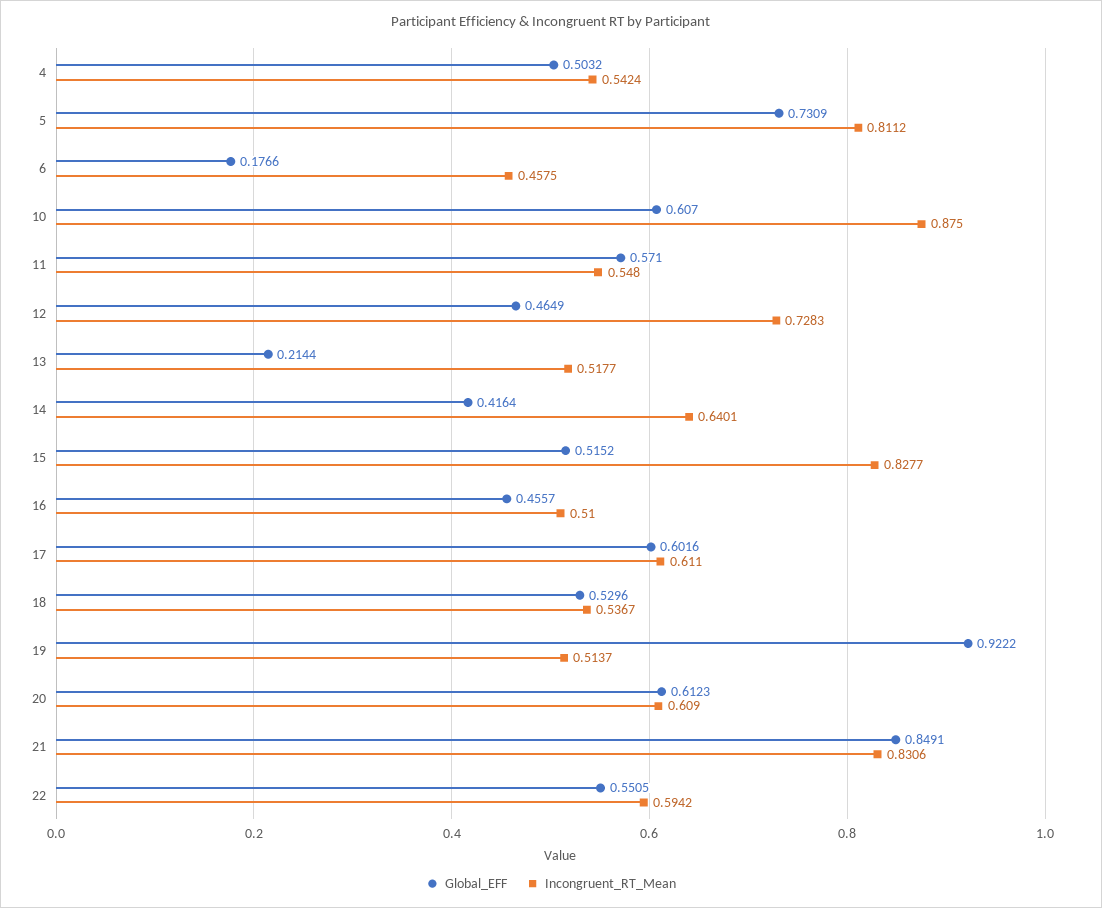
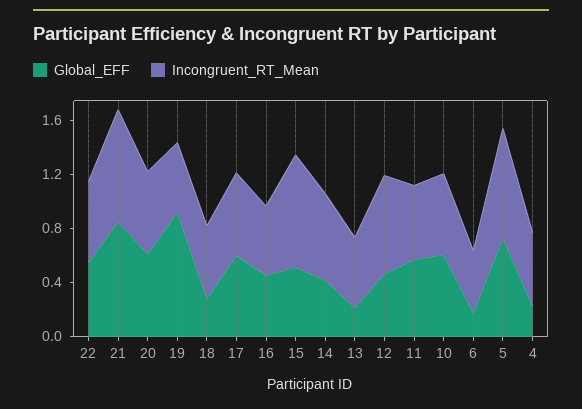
  {
    "Global_EFF": {
-     "4": 0.5032,
+     "4": 0.2,
      "5": 0.7309,
      "6": 0.1766,
      "10": 0.607,
      "11": 0.571,
      "12": 0.4649,
      "13": 0.2144,
      "14": 0.4164,
      "15": 0.5152,
      "16": 0.4557,
      "17": 0.6016,
-     "18": 0.5296,
+     "18": 0.3,
      "19": 0.9222,
      "20": 0.6123,
      "21": 0.8491,
      "22": 0.5505
    },
    "Incongruent_RT_Mean": {
      "4": 0.5424,
      "5": 0.8112,
      "6": 0.4575,
-     "10": 0.875,
+     "10": 0.6,
      "11": 0.548,
      "12": 0.7283,
      "13": 0.5177,
      "14": 0.6401,
      "15": 0.8277,
      "16": 0.51,
      "17": 0.611,
      "18": 0.5367,
      "19": 0.5137,
      "20": 0.609,
      "21": 0.8306,
      "22": 0.5942
    }
  }

